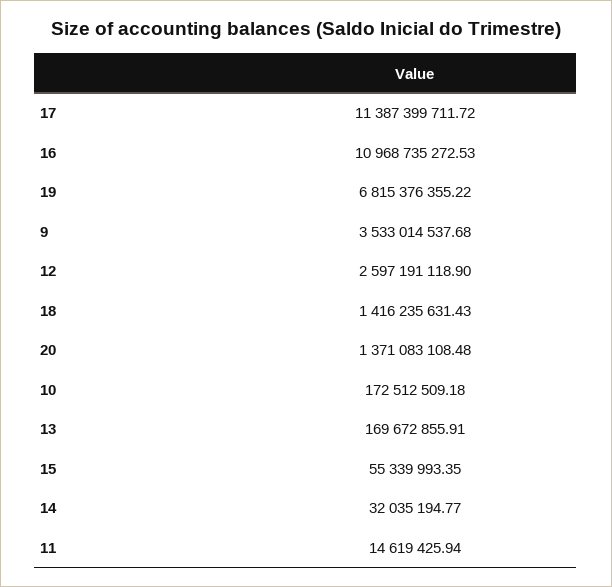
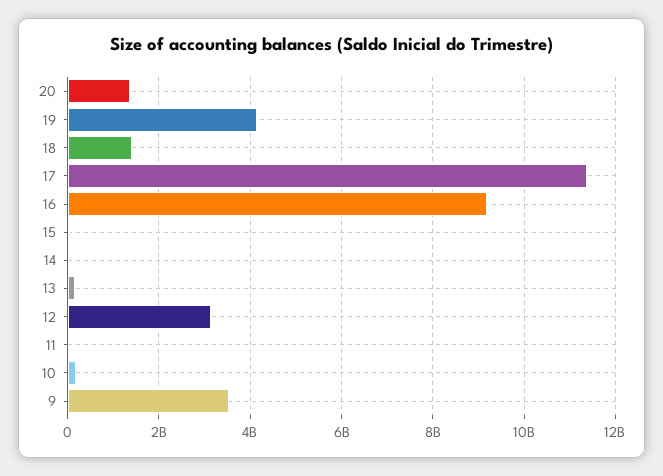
  {
    "17": 11387399711.72,
-   "16": 10968735272.53,
+   "16": 9200000000,
-   "19": 6815376355.22,
+   "19": 4200000000,
    "9": 3533014537.68,
-   "12": 2597191118.9,
+   "12": 3200000000,
    "18": 1416235631.43,
    "20": 1371083108.48,
    "10": 172512509.18,
    "13": 169672855.91,
    "15": 55339993.35,
    "14": 32035194.77,
    "11": 14619425.94
  }

